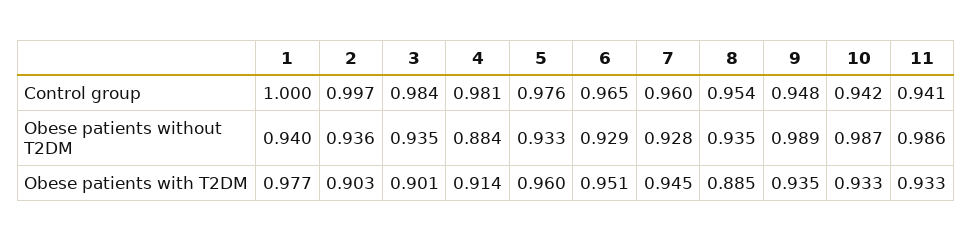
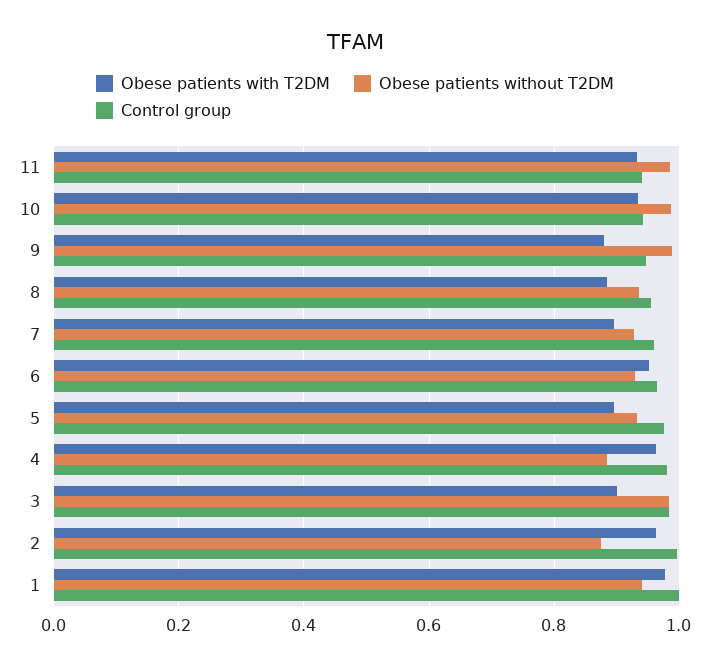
  {
    "Control group": {
      "1": 1,
      "2": 0.997,
      "3": 0.984,
      "4": 0.981,
      "5": 0.976,
      "6": 0.965,
      "7": 0.96,
      "8": 0.954,
      "9": 0.948,
      "10": 0.942,
      "11": 0.941
    },
    "Obese patients without T2DM": {
      "1": 0.94,
-     "2": 0.936,
+     "2": 0.88,
-     "3": 0.935,
+     "3": 0.98,
      "4": 0.884,
      "5": 0.933,
      "6": 0.929,
      "7": 0.928,
      "8": 0.935,
      "9": 0.989,
      "10": 0.987,
      "11": 0.986
    },
    "Obese patients with T2DM": {
      "1": 0.977,
-     "2": 0.903,
+     "2": 0.96,
      "3": 0.901,
-     "4": 0.914,
+     "4": 0.96,
-     "5": 0.96,
+     "5": 0.9,
      "6": 0.951,
-     "7": 0.945,
+     "7": 0.9,
      "8": 0.885,
-     "9": 0.935,
+     "9": 0.88,
      "10": 0.933,
      "11": 0.933
    }
  }

